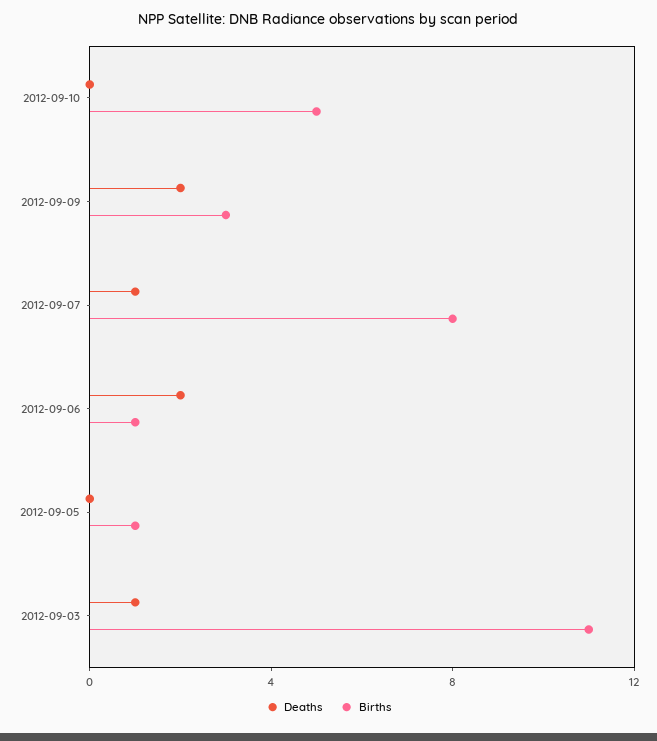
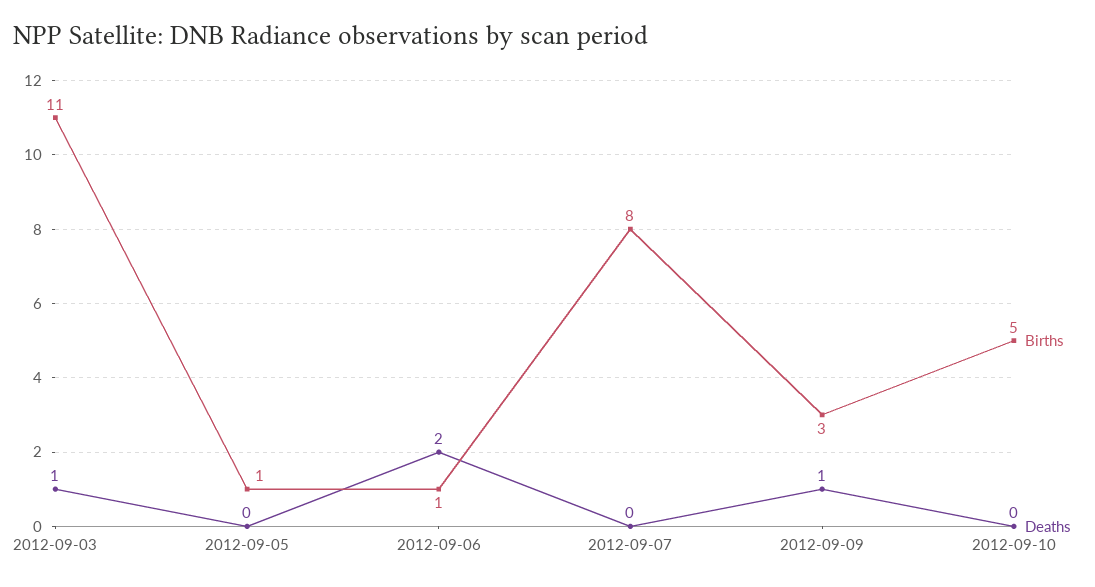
  {
    "Deaths": {
      "2012-09-10": 0,
-     "2012-09-09": 2,
+     "2012-09-09": 1,
-     "2012-09-07": 1,
+     "2012-09-07": 0,
      "2012-09-06": 2,
      "2012-09-05": 0,
      "2012-09-03": 1
    },
    "Births": {
      "2012-09-10": 5,
      "2012-09-09": 3,
      "2012-09-07": 8,
      "2012-09-06": 1,
      "2012-09-05": 1,
      "2012-09-03": 11
    }
  }

